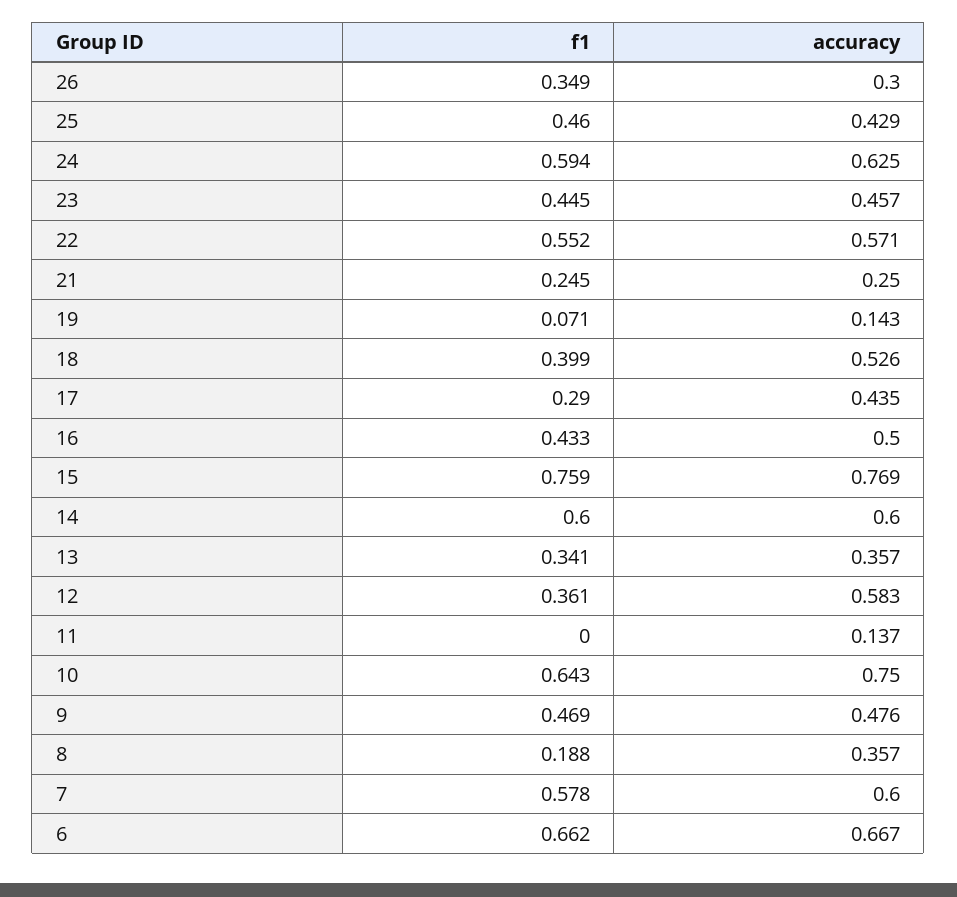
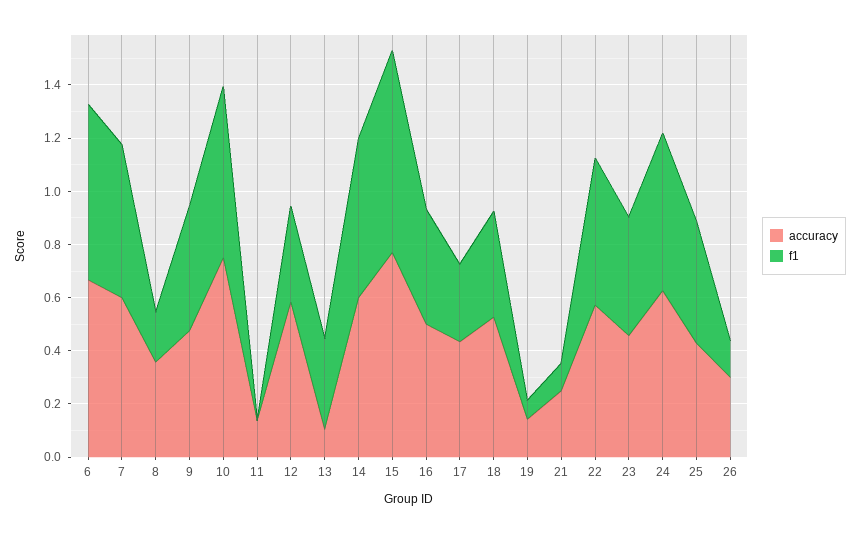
  {
    "f1": {
-     "26": 0.349,
+     "26": 0.15,
      "25": 0.46,
      "24": 0.594,
      "23": 0.445,
      "22": 0.552,
-     "21": 0.245,
+     "21": 0.1,
      "19": 0.071,
      "18": 0.399,
      "17": 0.29,
      "16": 0.433,
      "15": 0.759,
      "14": 0.6,
      "13": 0.341,
      "12": 0.361,
      "11": 0,
      "10": 0.643,
      "9": 0.469,
      "8": 0.188,
      "7": 0.578,
      "6": 0.662
    },
    "accuracy": {
      "26": 0.3,
      "25": 0.429,
      "24": 0.625,
      "23": 0.457,
      "22": 0.571,
      "21": 0.25,
      "19": 0.143,
      "18": 0.526,
      "17": 0.435,
      "16": 0.5,
      "15": 0.769,
      "14": 0.6,
-     "13": 0.357,
+     "13": 0.1,
      "12": 0.583,
      "11": 0.137,
      "10": 0.75,
      "9": 0.476,
      "8": 0.357,
      "7": 0.6,
      "6": 0.667
    }
  }

